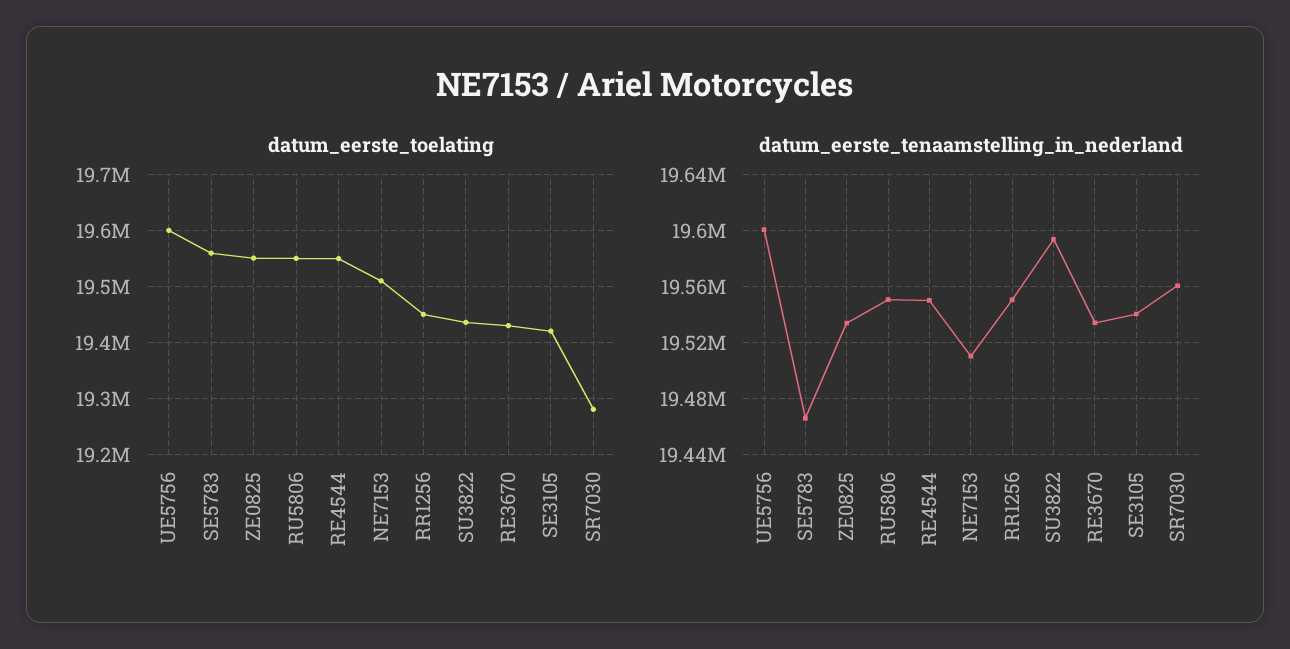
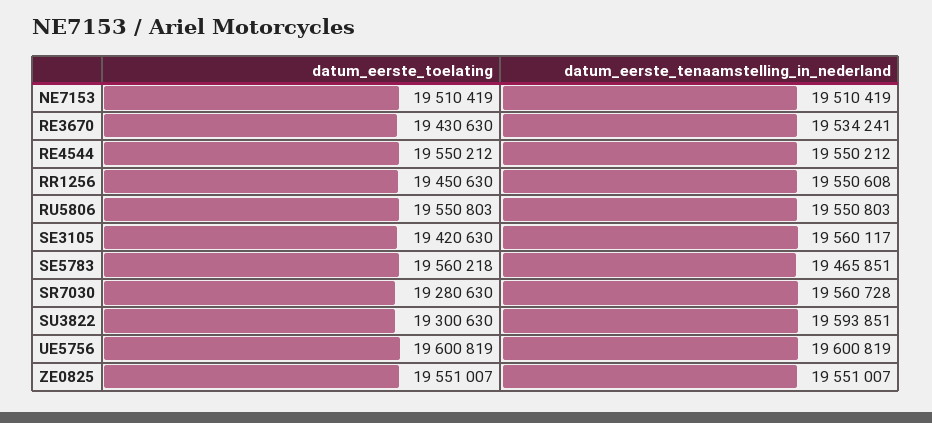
  {
    "datum_eerste_toelating": {
      "UE5756": 19600819,
      "SE5783": 19560218,
      "ZE0825": 19551007,
      "RU5806": 19550803,
      "RE4544": 19550212,
      "NE7153": 19510419,
      "RR1256": 19450630,
-     "SU3822": 19440000,
+     "SU3822": 19300630,
      "RE3670": 19430630,
      "SE3105": 19420630,
      "SR7030": 19280630
    },
    "datum_eerste_tenaamstelling_in_nederland": {
      "UE5756": 19600819,
      "SE5783": 19465851,
-     "ZE0825": 19535000,
+     "ZE0825": 19551007,
      "RU5806": 19550803,
      "RE4544": 19550212,
      "NE7153": 19510419,
      "RR1256": 19550608,
      "SU3822": 19593851,
      "RE3670": 19534241,
-     "SE3105": 19540000,
+     "SE3105": 19560117,
      "SR7030": 19560728
    }
  }

